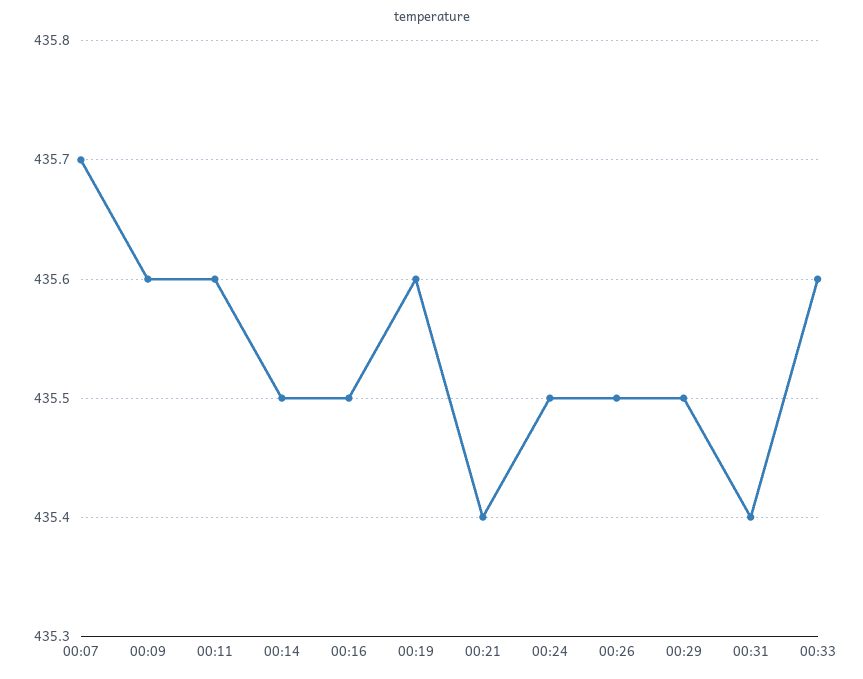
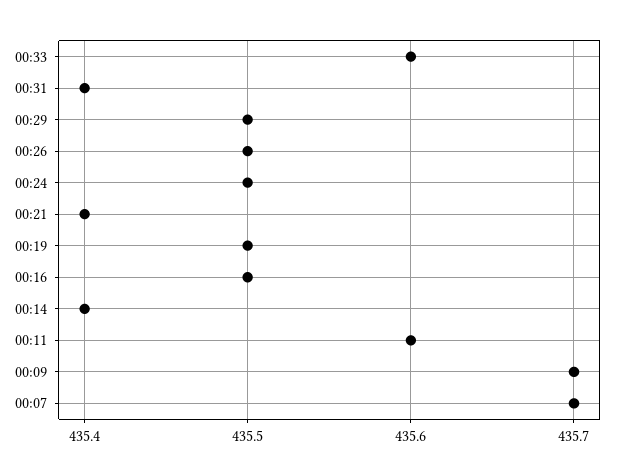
  {
    "00:07": 435.7,
-   "00:09": 435.6,
+   "00:09": 435.7,
    "00:11": 435.6,
-   "00:14": 435.5,
+   "00:14": 435.4,
    "00:16": 435.5,
-   "00:19": 435.6,
+   "00:19": 435.5,
    "00:21": 435.4,
    "00:24": 435.5,
    "00:26": 435.5,
    "00:29": 435.5,
    "00:31": 435.4,
    "00:33": 435.6
  }

